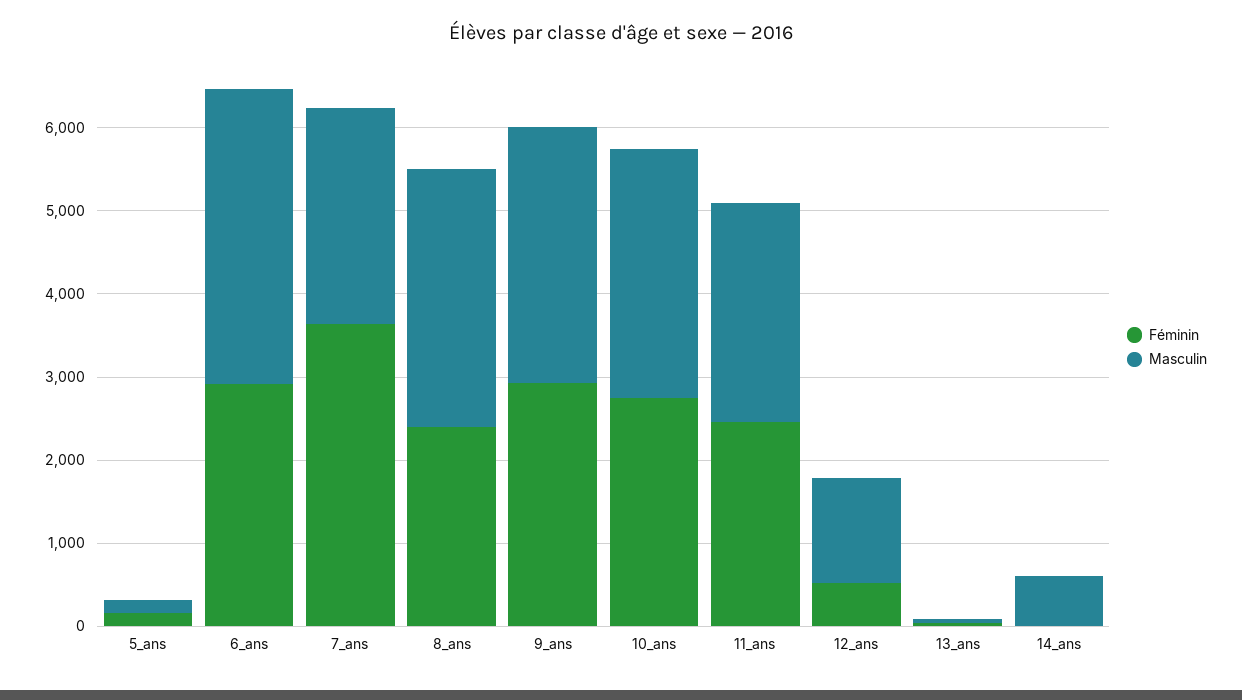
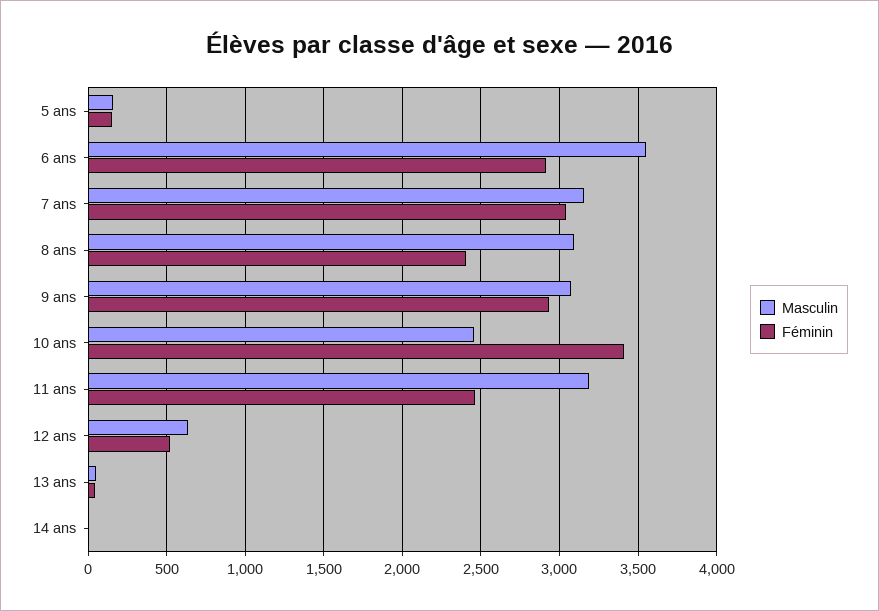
  {
    "Féminin": {
      "5_ans": 150,
      "6_ans": 2900,
-     "7_ans": 3600,
+     "7_ans": 3050,
      "8_ans": 2400,
      "9_ans": 2950,
-     "10_ans": 2800,
+     "10_ans": 3400,
      "11_ans": 2450,
      "12_ans": 500,
      "13_ans": 50,
      "14_ans": 0
    },
    "Masculin": {
      "5_ans": 150,
      "6_ans": 3550,
-     "7_ans": 2600,
+     "7_ans": 3150,
      "8_ans": 3100,
      "9_ans": 3100,
-     "10_ans": 3000,
+     "10_ans": 2450,
-     "11_ans": 2600,
+     "11_ans": 3200,
-     "12_ans": 1200,
+     "12_ans": 650,
      "13_ans": 50,
-     "14_ans": 600
+     "14_ans": 0
    }
  }

